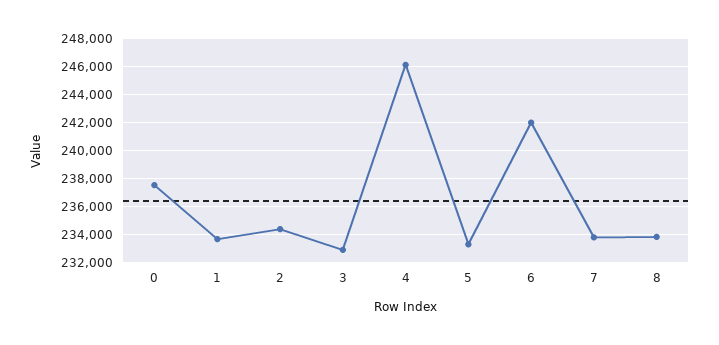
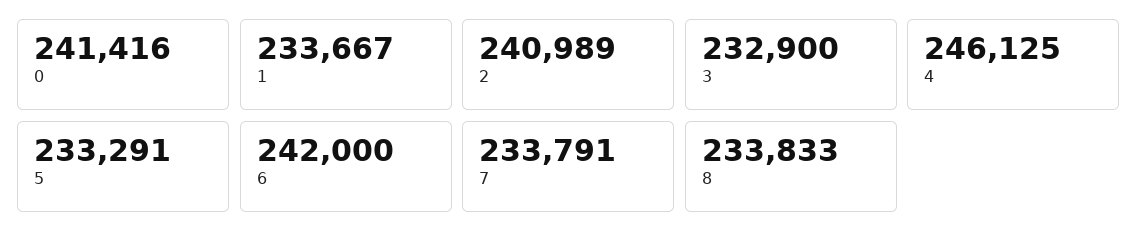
  {
-   "0": 237500,
+   "0": 241416,
    "1": 233667,
-   "2": 234500,
+   "2": 240989,
    "3": 232900,
    "4": 246125,
    "5": 233291,
    "6": 242000,
    "7": 233791,
    "8": 233833
  }

